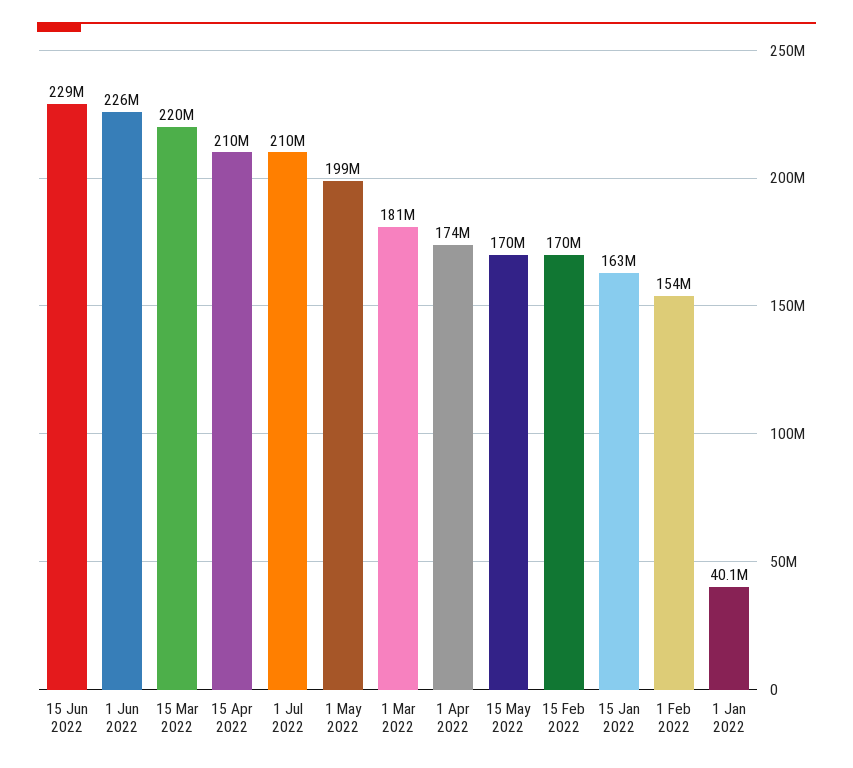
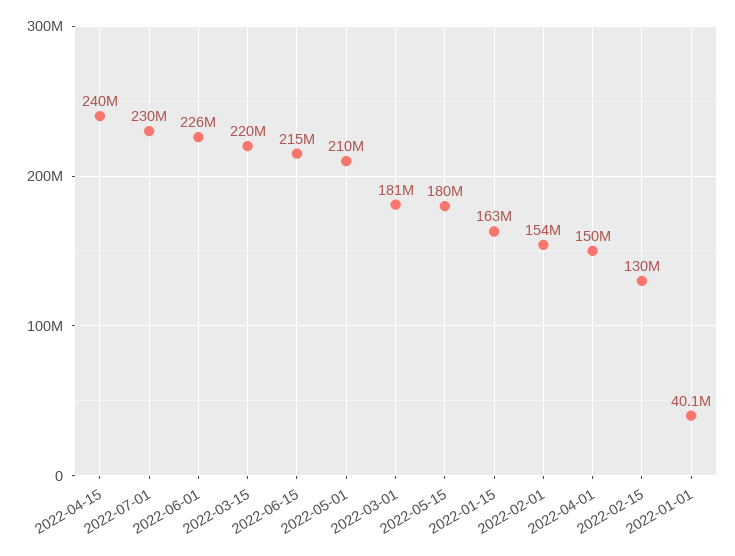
  {
-   "15 Jun 2022": 229000000,
+   "15 Jun 2022": 215000000,
    "1 Jun 2022": 226000000,
    "15 Mar 2022": 220000000,
-   "15 Apr 2022": 210000000,
+   "15 Apr 2022": 240000000,
-   "1 Jul 2022": 210000000,
+   "1 Jul 2022": 230000000,
-   "1 May 2022": 199000000,
+   "1 May 2022": 210000000,
    "1 Mar 2022": 181000000,
-   "1 Apr 2022": 174000000,
+   "1 Apr 2022": 150000000,
-   "15 May 2022": 170000000,
+   "15 May 2022": 180000000,
-   "15 Feb 2022": 170000000,
+   "15 Feb 2022": 130000000,
    "15 Jan 2022": 163000000,
    "1 Feb 2022": 154000000,
    "1 Jan 2022": 40100000
  }

